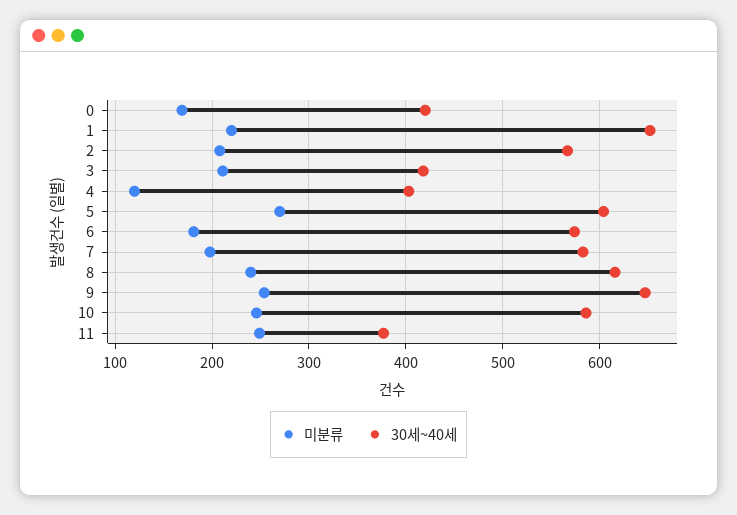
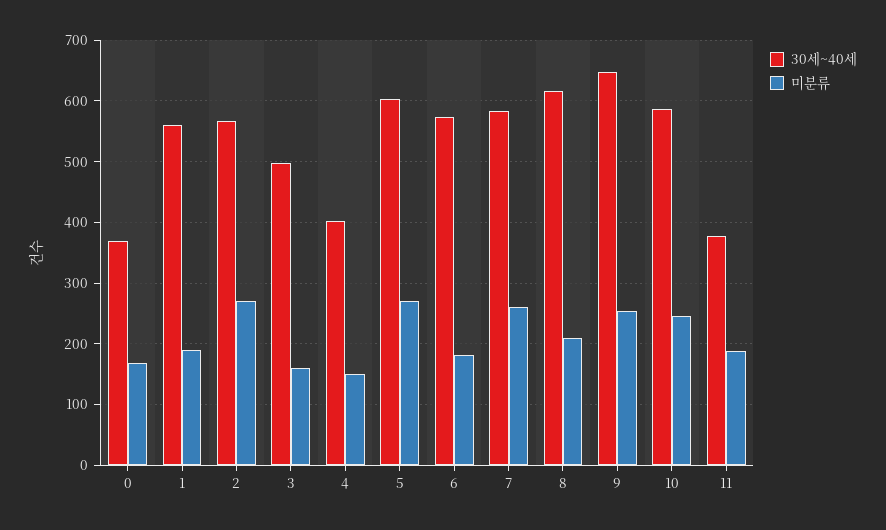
  {
    "미분류": {
      "0": 170,
-     "1": 220,
+     "1": 190,
-     "2": 210,
+     "2": 270,
-     "3": 210,
+     "3": 160,
-     "4": 120,
+     "4": 150,
      "5": 270,
      "6": 180,
-     "7": 200,
+     "7": 260,
-     "8": 240,
+     "8": 210,
      "9": 250,
      "10": 250,
-     "11": 250
+     "11": 190
    },
    "30세~40세": {
-     "0": 420,
+     "0": 370,
-     "1": 650,
+     "1": 560,
      "2": 570,
-     "3": 420,
+     "3": 500,
      "4": 400,
      "5": 600,
      "6": 570,
      "7": 580,
      "8": 620,
      "9": 650,
      "10": 590,
      "11": 380
    }
  }

